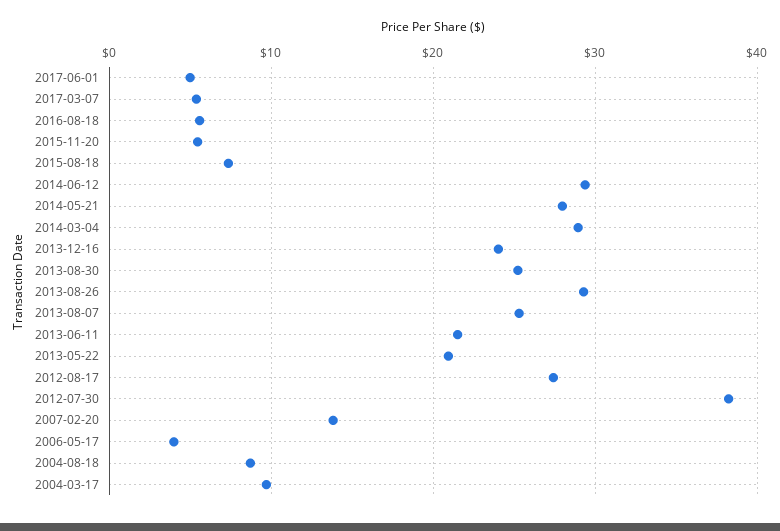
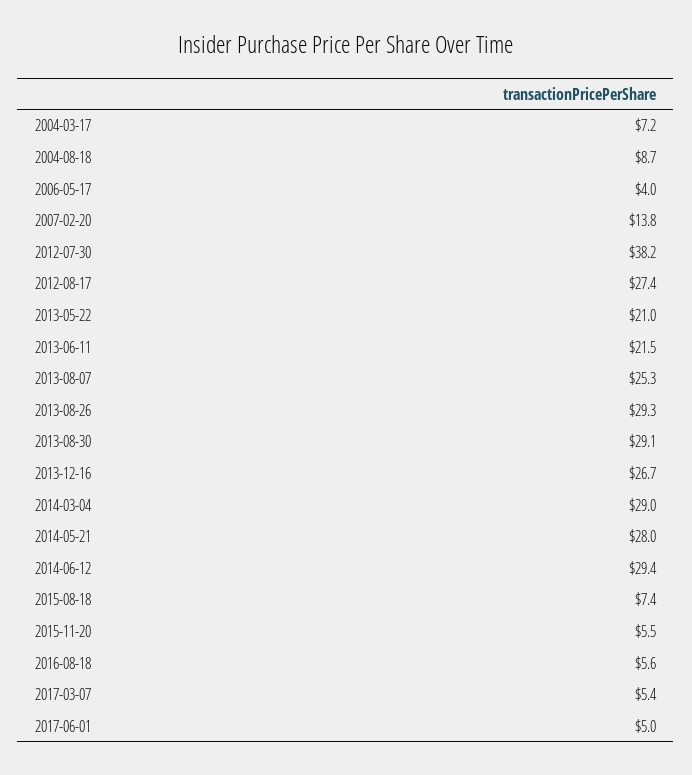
  {
    "2017-06-01": 5,
    "2017-03-07": 5.4,
    "2016-08-18": 5.6,
    "2015-11-20": 5.5,
    "2015-08-18": 7.4,
    "2014-06-12": 29.4,
    "2014-05-21": 28,
    "2014-03-04": 29,
-   "2013-12-16": 24,
+   "2013-12-16": 26.7,
-   "2013-08-30": 25,
+   "2013-08-30": 29.1,
    "2013-08-26": 29.3,
    "2013-08-07": 25.3,
    "2013-06-11": 21.5,
    "2013-05-22": 21,
    "2012-08-17": 27.4,
    "2012-07-30": 38.2,
    "2007-02-20": 13.8,
    "2006-05-17": 4,
    "2004-08-18": 8.7,
-   "2004-03-17": 10
+   "2004-03-17": 7.2
  }

